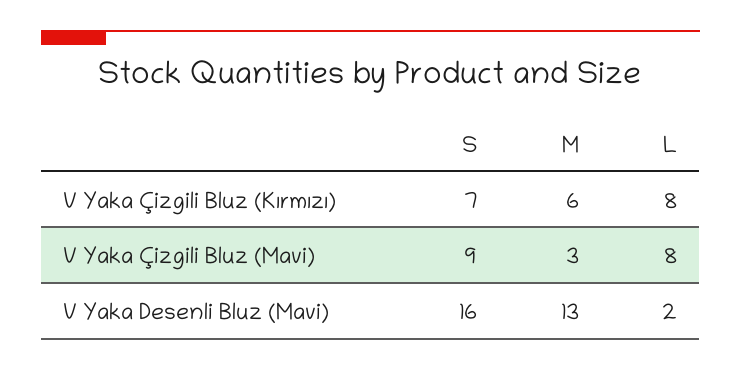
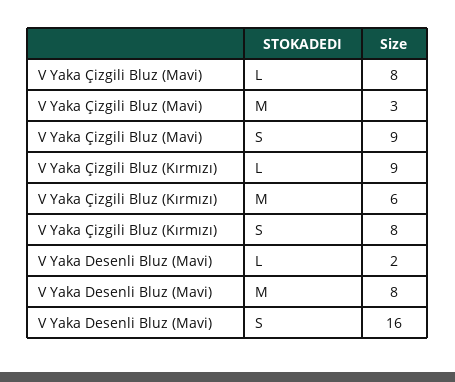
  {
    "S": {
-     "V Yaka Çizgili Bluz (Kırmızı)": 7,
+     "V Yaka Çizgili Bluz (Kırmızı)": 8,
      "V Yaka Çizgili Bluz (Mavi)": 9,
      "V Yaka Desenli Bluz (Mavi)": 16
    },
    "M": {
      "V Yaka Çizgili Bluz (Kırmızı)": 6,
      "V Yaka Çizgili Bluz (Mavi)": 3,
-     "V Yaka Desenli Bluz (Mavi)": 13
+     "V Yaka Desenli Bluz (Mavi)": 8
    },
    "L": {
-     "V Yaka Çizgili Bluz (Kırmızı)": 8,
+     "V Yaka Çizgili Bluz (Kırmızı)": 9,
      "V Yaka Çizgili Bluz (Mavi)": 8,
      "V Yaka Desenli Bluz (Mavi)": 2
    }
  }

